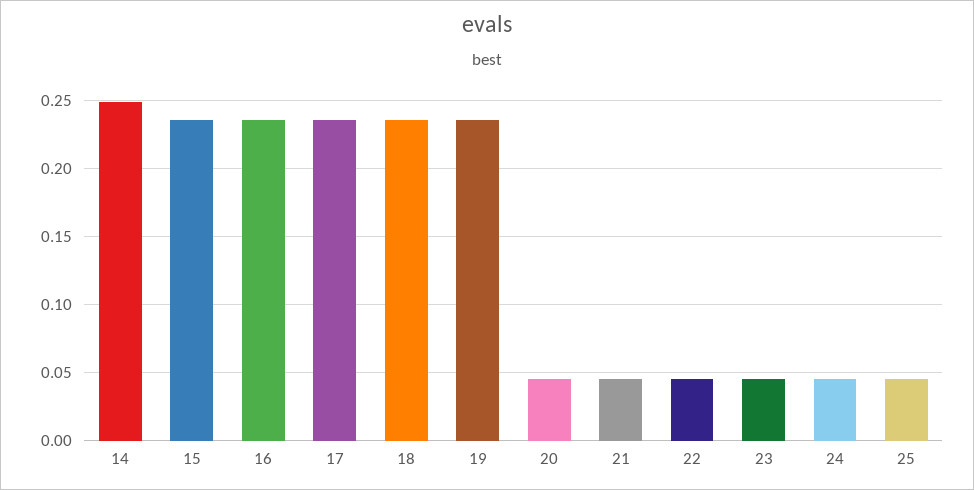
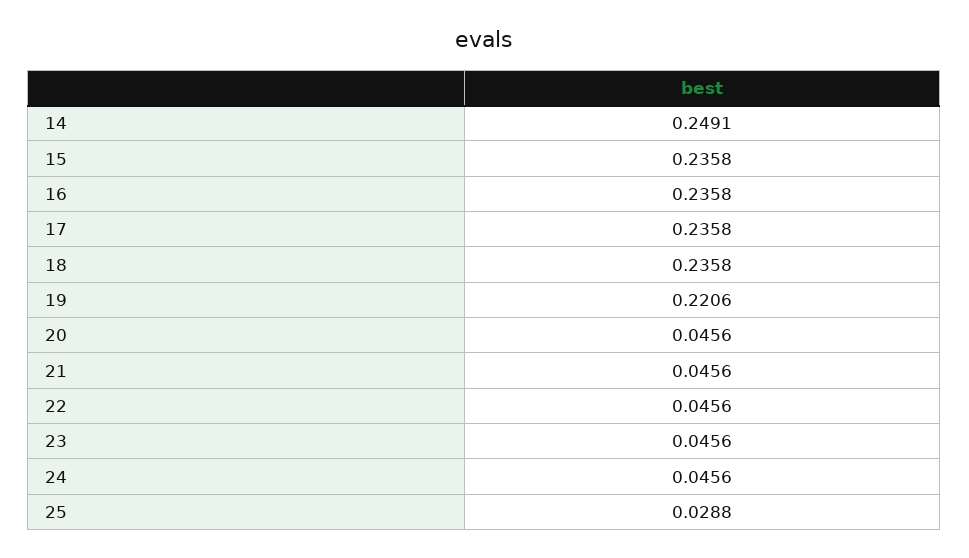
  {
    "14": 0.2491,
    "15": 0.2358,
    "16": 0.2358,
    "17": 0.2358,
    "18": 0.2358,
-   "19": 0.235,
+   "19": 0.2206,
    "20": 0.0456,
    "21": 0.0456,
    "22": 0.0456,
    "23": 0.0456,
    "24": 0.0456,
-   "25": 0.045
+   "25": 0.0288
  }

